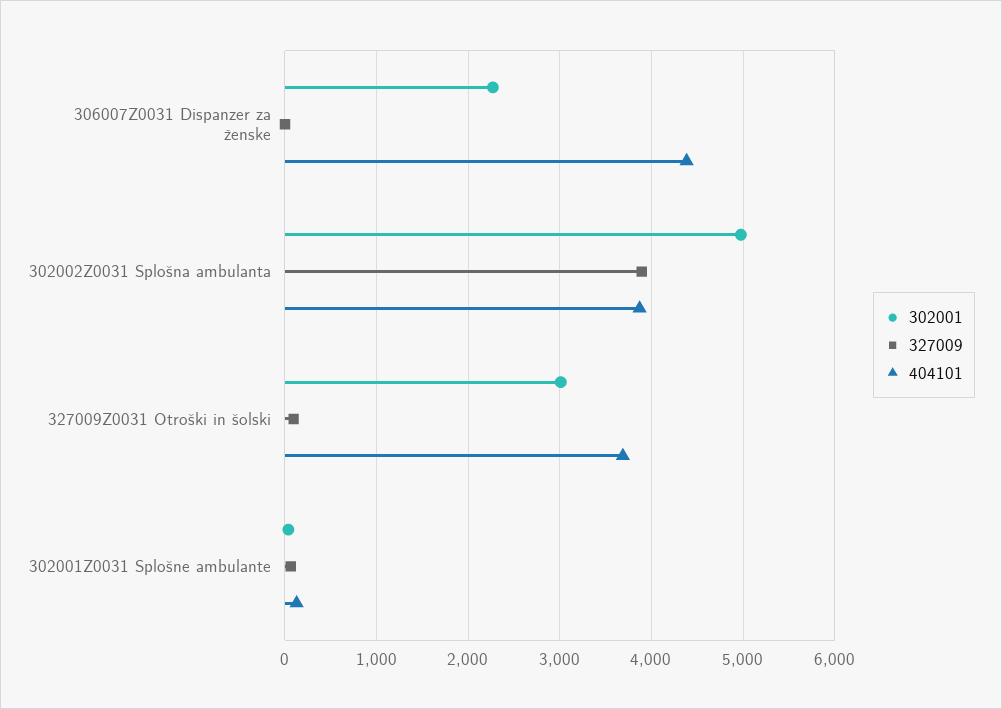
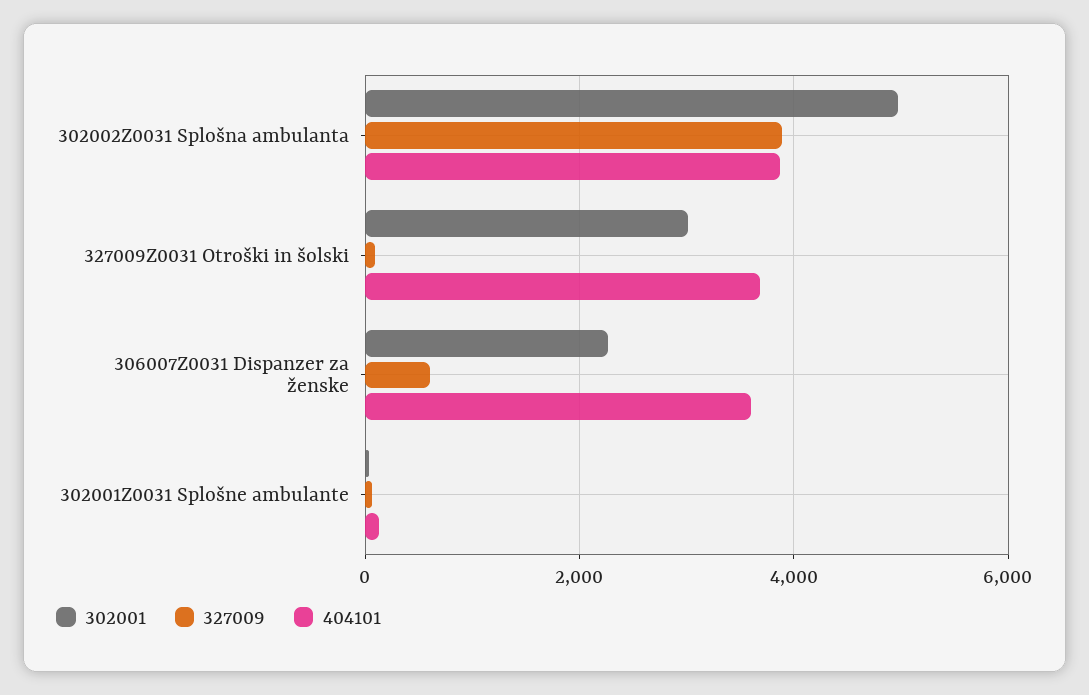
  {
    "302001": {
      "306007Z0031 Dispanzer za ženske": 2300,
      "302002Z0031 Splošna ambulanta": 5000,
      "327009Z0031 Otroški in šolski": 3000,
      "302001Z0031 Splošne ambulante": 0
    },
    "327009": {
-     "306007Z0031 Dispanzer za ženske": 0,
+     "306007Z0031 Dispanzer za ženske": 600,
      "302002Z0031 Splošna ambulanta": 3900,
      "327009Z0031 Otroški in šolski": 100,
      "302001Z0031 Splošne ambulante": 100
    },
    "404101": {
-     "306007Z0031 Dispanzer za ženske": 4400,
+     "306007Z0031 Dispanzer za ženske": 3600,
      "302002Z0031 Splošna ambulanta": 3900,
      "327009Z0031 Otroški in šolski": 3700,
      "302001Z0031 Splošne ambulante": 100
    }
  }

